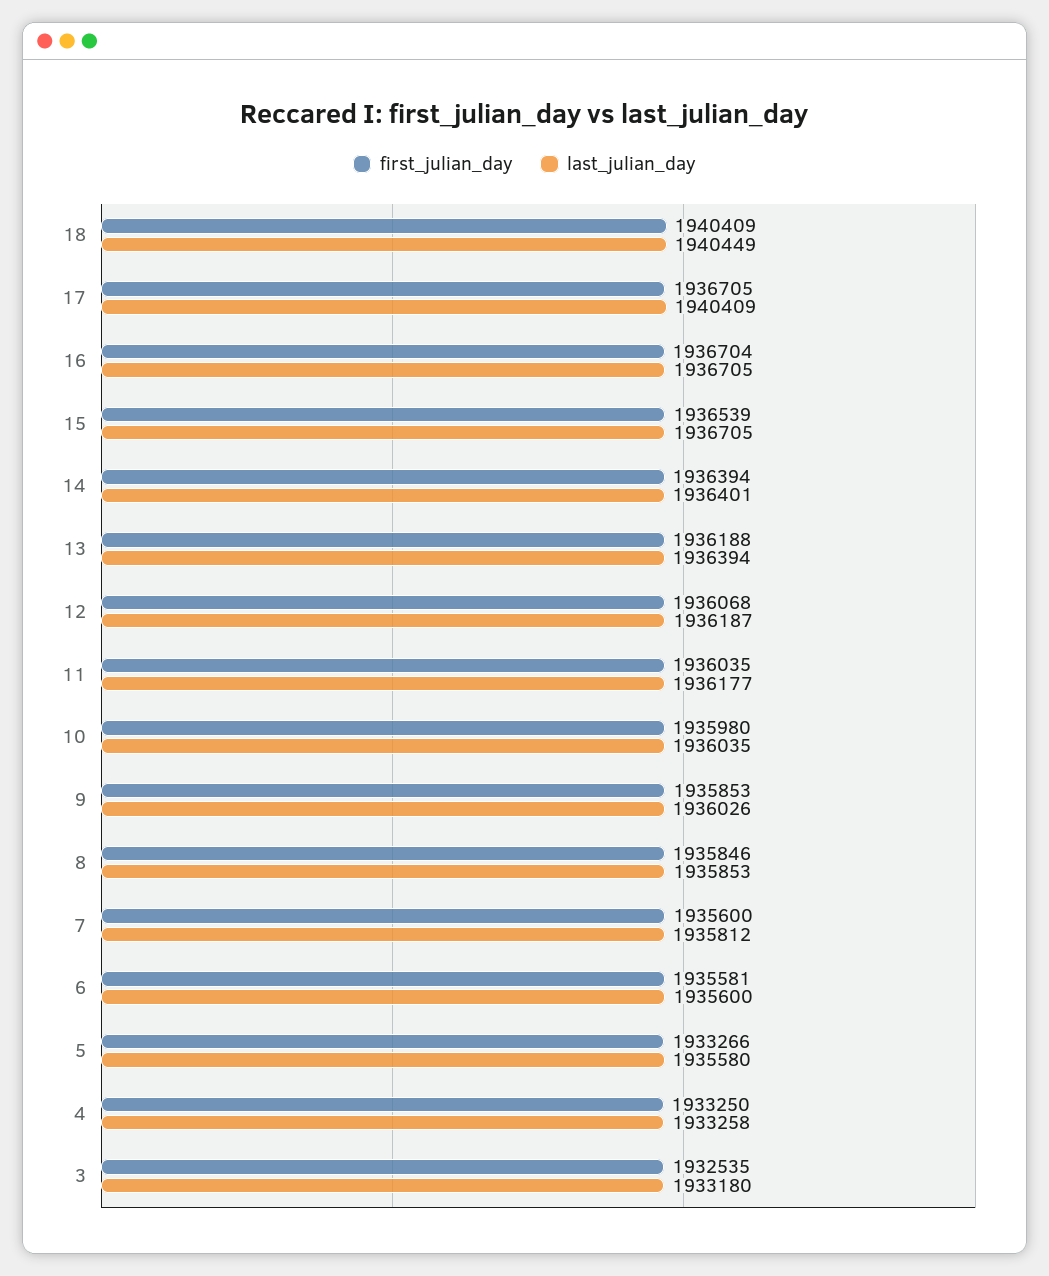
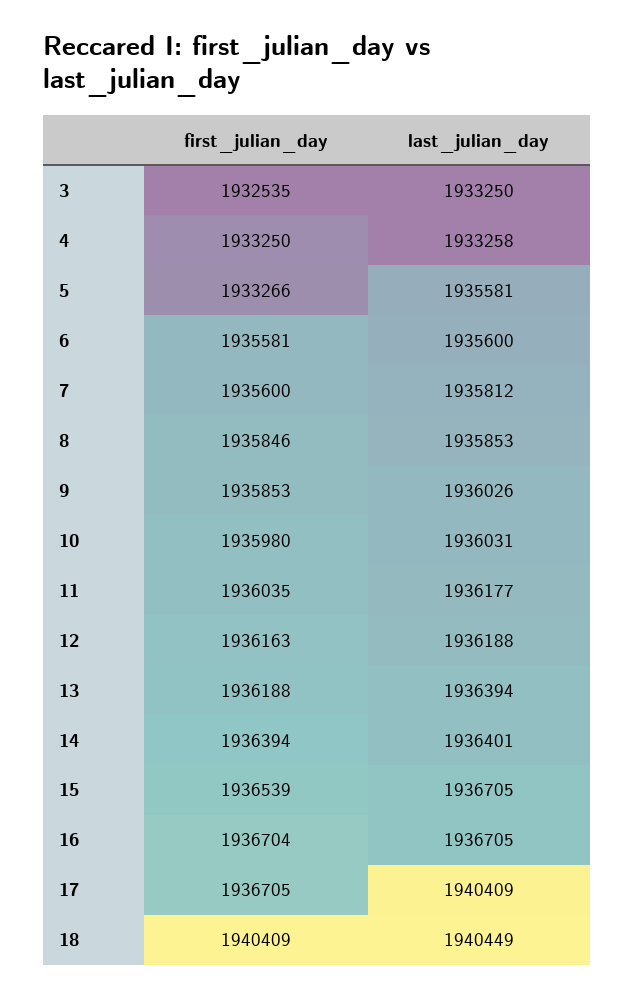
  {
    "first_julian_day": {
      "18": 1940409,
      "17": 1936705,
      "16": 1936704,
      "15": 1936539,
      "14": 1936394,
      "13": 1936188,
-     "12": 1936068,
+     "12": 1936163,
      "11": 1936035,
      "10": 1935980,
      "9": 1935853,
      "8": 1935846,
      "7": 1935600,
      "6": 1935581,
      "5": 1933266,
      "4": 1933250,
      "3": 1932535
    },
    "last_julian_day": {
      "18": 1940449,
      "17": 1940409,
      "16": 1936705,
      "15": 1936705,
      "14": 1936401,
      "13": 1936394,
-     "12": 1936187,
+     "12": 1936188,
      "11": 1936177,
-     "10": 1936035,
+     "10": 1936031,
      "9": 1936026,
      "8": 1935853,
      "7": 1935812,
      "6": 1935600,
-     "5": 1935580,
+     "5": 1935581,
      "4": 1933258,
-     "3": 1933180
+     "3": 1933250
    }
  }

